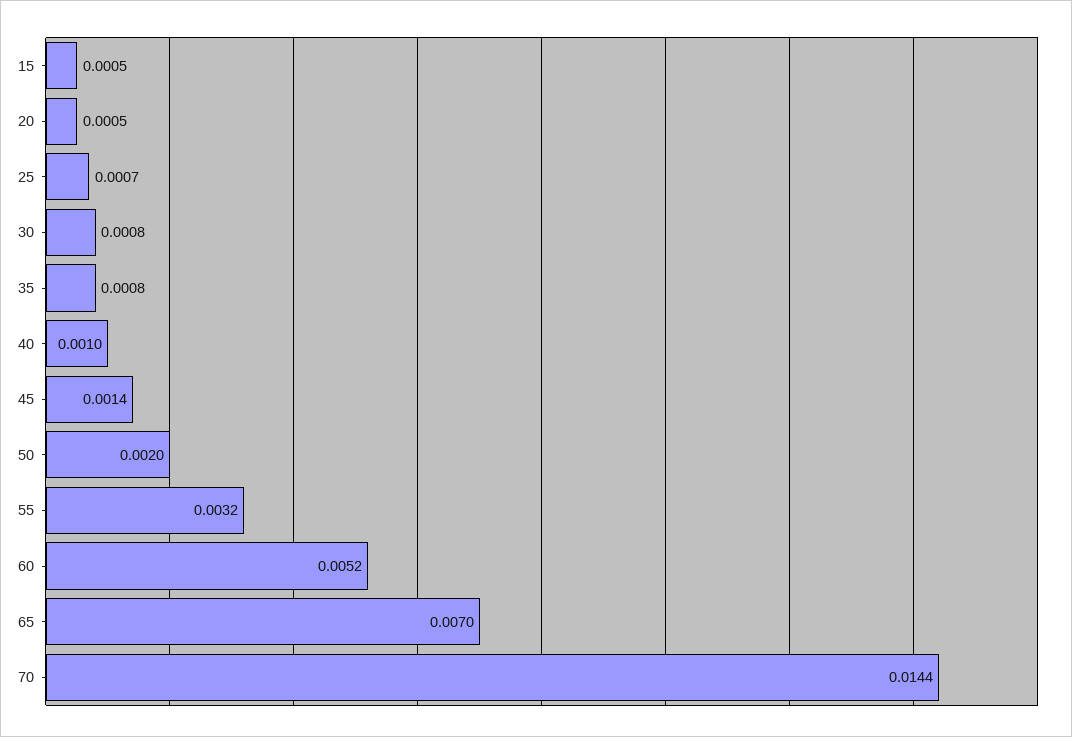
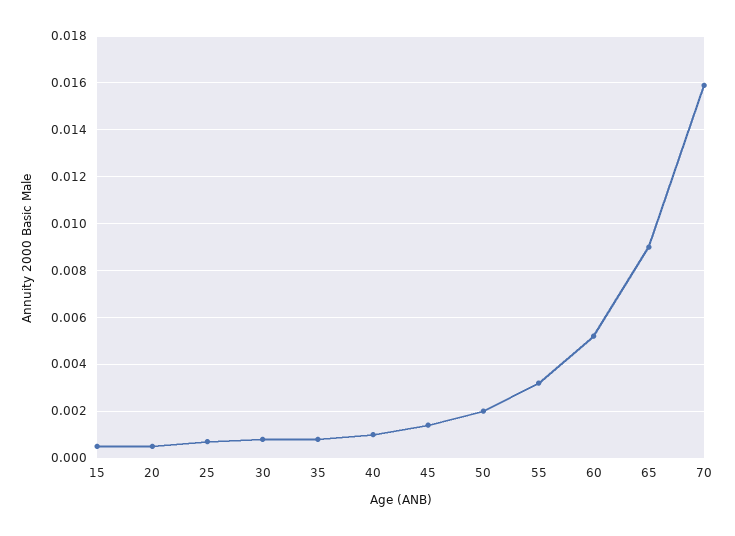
  {
    "15": 0.0005,
    "20": 0.0005,
    "25": 0.0007,
    "30": 0.0008,
    "35": 0.0008,
    "40": 0.001,
    "45": 0.0014,
    "50": 0.002,
    "55": 0.0032,
    "60": 0.0052,
-   "65": 0.007,
+   "65": 0.009,
-   "70": 0.0144
+   "70": 0.016
  }

